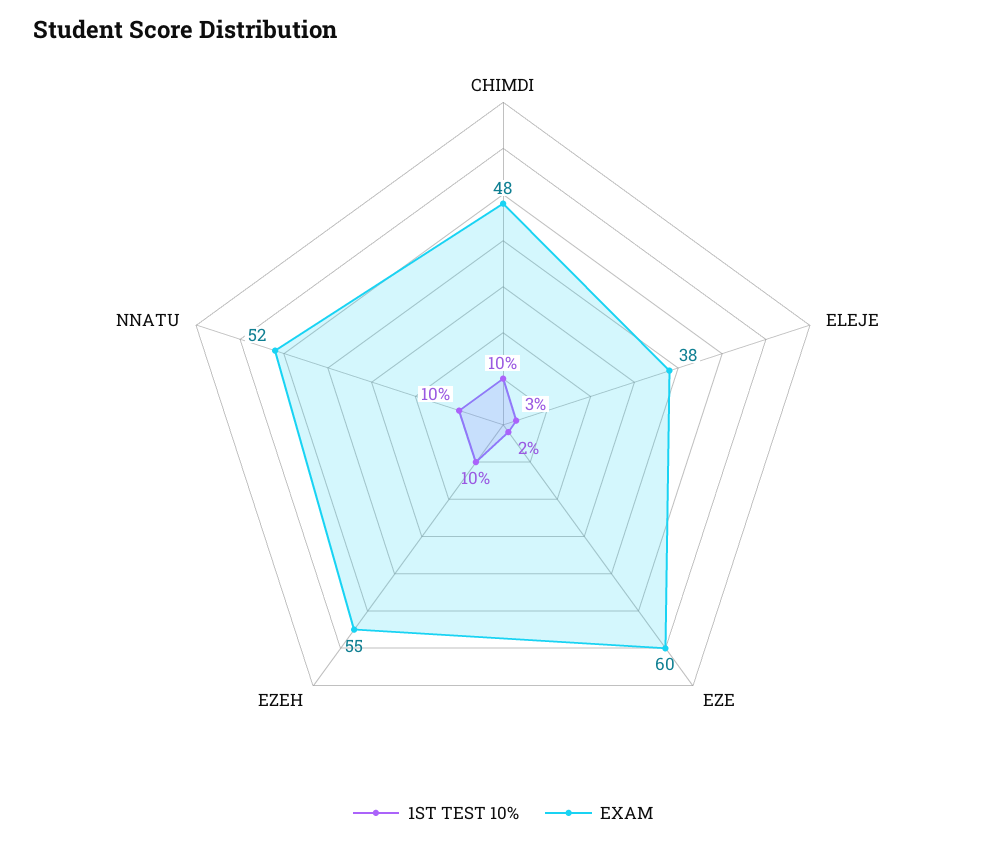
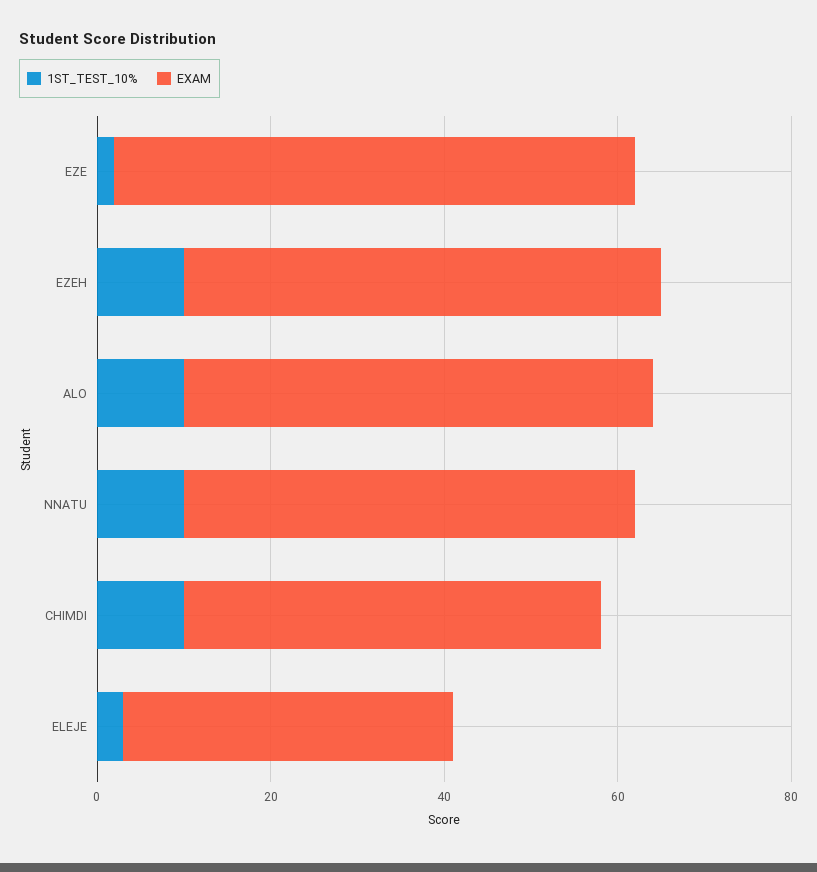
  {
    "1ST TEST 10%": {
      "CHIMDI": 10,
      "ELEJE": 3,
      "EZE": 2,
      "EZEH": 10,
-     "NNATU": 10
+     "NNATU": 10,
+     "ALO": 10
    },
    "EXAM": {
      "CHIMDI": 48,
      "ELEJE": 38,
      "EZE": 60,
      "EZEH": 55,
-     "NNATU": 52
+     "NNATU": 52,
+     "ALO": 55
    }
  }

